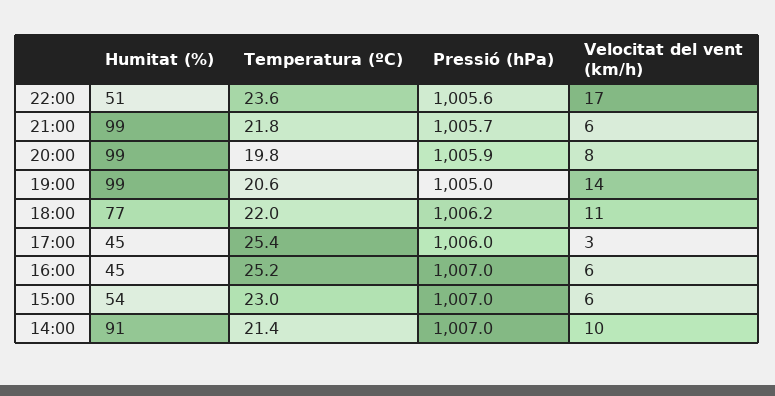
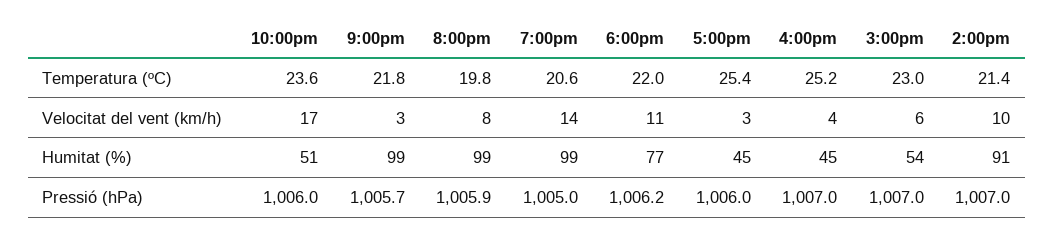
  {
    "Humitat (%)": {
      "22:00": 51,
      "21:00": 99,
      "20:00": 99,
      "19:00": 99,
      "18:00": 77,
      "17:00": 45,
      "16:00": 45,
      "15:00": 54,
      "14:00": 91
    },
    "Temperatura (ºC)": {
      "22:00": 23.6,
      "21:00": 21.8,
      "20:00": 19.8,
      "19:00": 20.6,
      "18:00": 22,
      "17:00": 25.4,
      "16:00": 25.2,
      "15:00": 23,
      "14:00": 21.4
    },
    "Pressió (hPa)": {
-     "22:00": 1005.6,
+     "22:00": 1006,
      "21:00": 1005.7,
      "20:00": 1005.9,
      "19:00": 1005,
      "18:00": 1006.2,
      "17:00": 1006,
      "16:00": 1007,
      "15:00": 1007,
      "14:00": 1007
    },
    "Velocitat del vent (km/h)": {
      "22:00": 17,
-     "21:00": 6,
+     "21:00": 3,
      "20:00": 8,
      "19:00": 14,
      "18:00": 11,
      "17:00": 3,
-     "16:00": 6,
+     "16:00": 4,
      "15:00": 6,
      "14:00": 10
    }
  }

